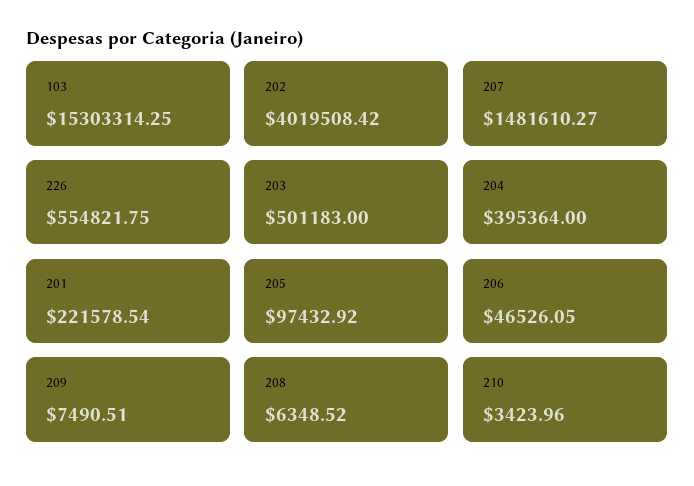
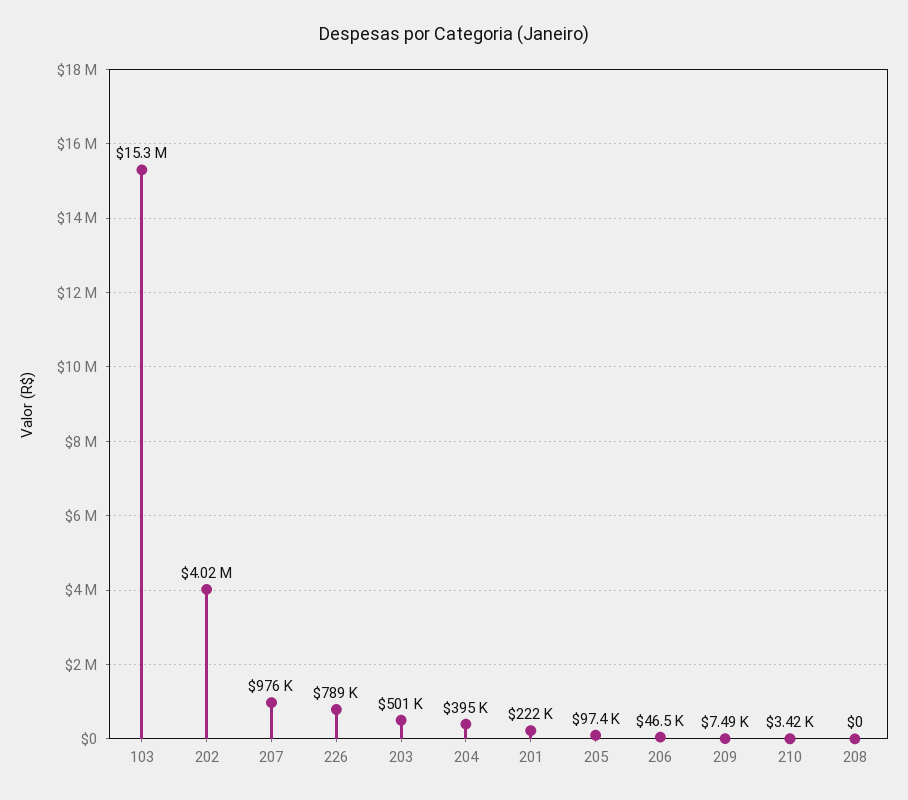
  {
    "103": 15303314.25,
    "202": 4019508.42,
-   "207": 1481610.27,
+   "207": 976000,
-   "226": 554821.75,
+   "226": 789000,
    "203": 501183,
    "204": 395364,
    "201": 221578.54,
    "205": 97432.92,
    "206": 46526.05,
    "209": 7490.51,
-   "208": 6348.52,
+   "208": 0,
    "210": 3423.96
  }

